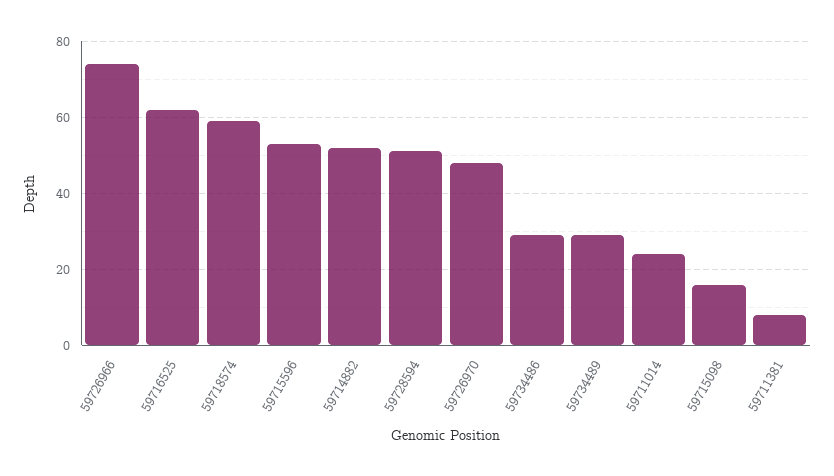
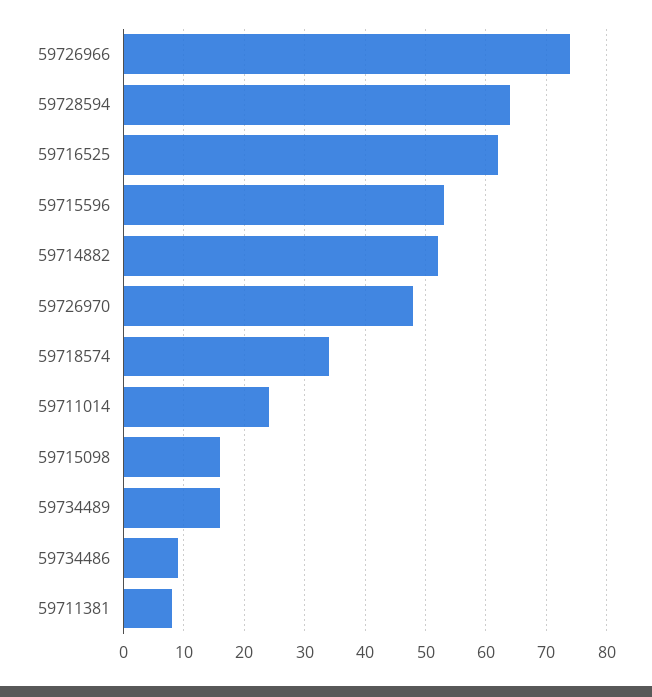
  {
    "59726966": 74,
    "59716525": 62,
-   "59718574": 60,
+   "59718574": 34,
    "59715596": 53,
    "59714882": 52,
-   "59728594": 50,
+   "59728594": 64,
    "59726970": 48,
-   "59734486": 30,
+   "59734486": 9,
-   "59734489": 30,
+   "59734489": 16,
    "59711014": 24,
    "59715098": 16,
    "59711381": 8
  }

